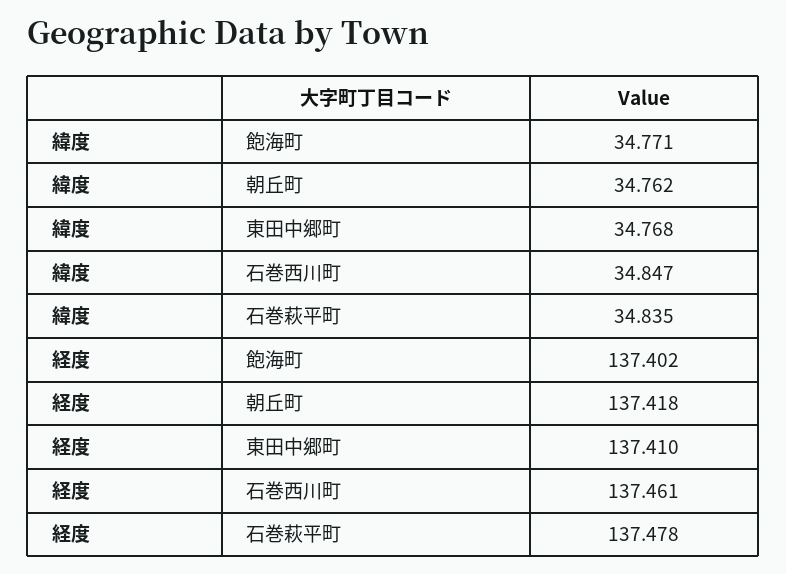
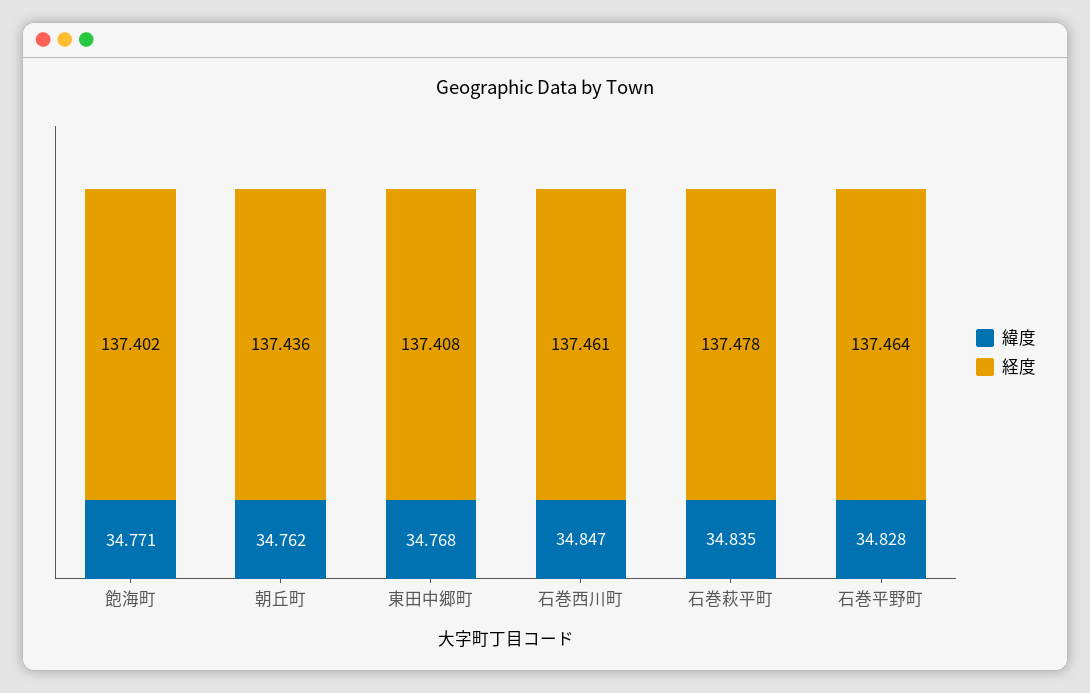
  {
    "緯度": {
      "飽海町": 34.771,
      "朝丘町": 34.762,
      "東田中郷町": 34.768,
      "石巻西川町": 34.847,
-     "石巻萩平町": 34.835
+     "石巻萩平町": 34.835,
+     "石巻平野町": 34.828
    },
    "経度": {
      "飽海町": 137.402,
-     "朝丘町": 137.418,
+     "朝丘町": 137.436,
-     "東田中郷町": 137.41,
+     "東田中郷町": 137.408,
      "石巻西川町": 137.461,
-     "石巻萩平町": 137.478
+     "石巻萩平町": 137.478,
+     "石巻平野町": 137.464
    }
  }

